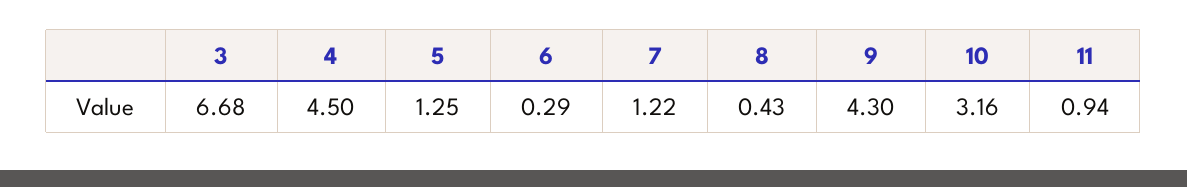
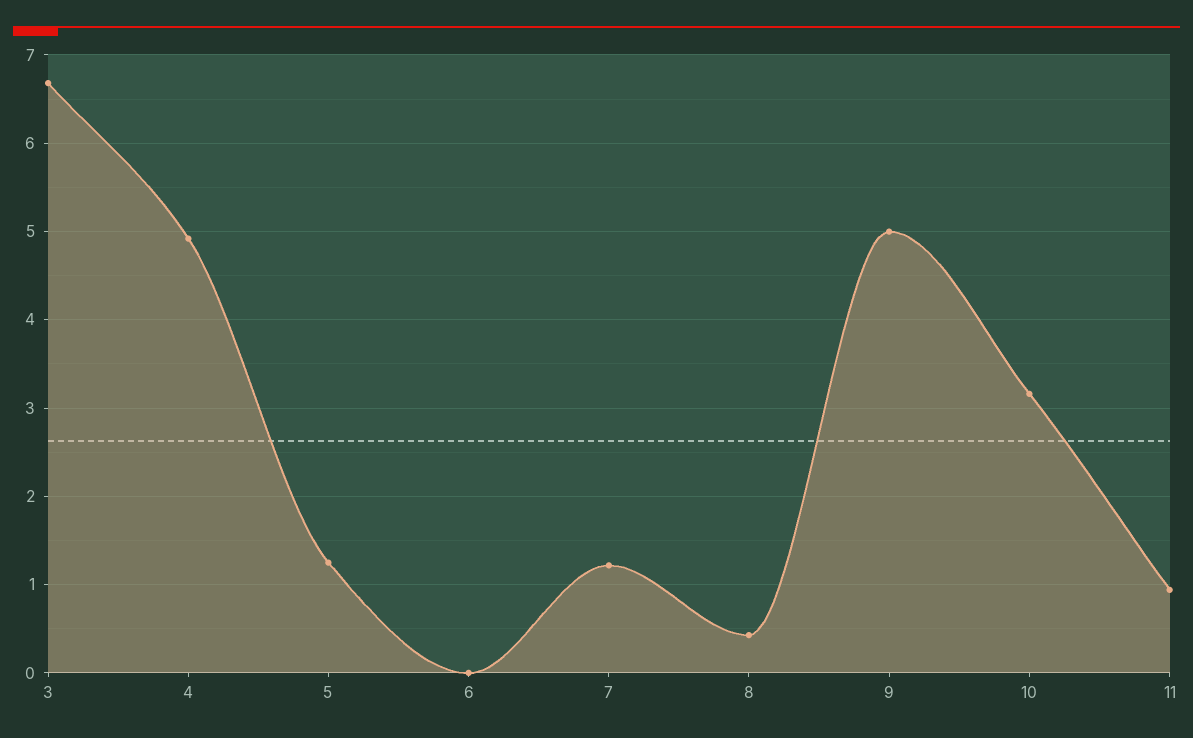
  {
    "3": 6.68,
-   "4": 4.5,
+   "4": 4.9,
    "5": 1.25,
-   "6": 0.29,
+   "6": 0,
    "7": 1.22,
    "8": 0.43,
-   "9": 4.3,
+   "9": 5,
    "10": 3.16,
    "11": 0.94
  }

